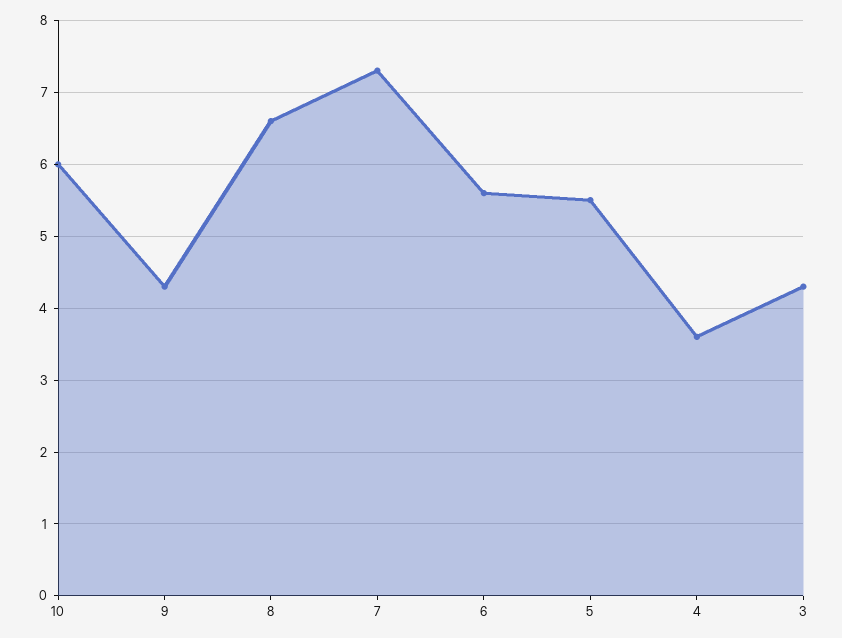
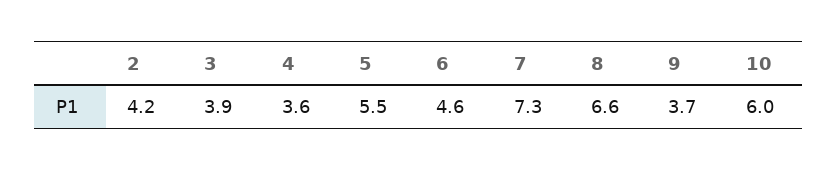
  {
    "10": 6,
-   "9": 4.3,
+   "9": 3.7,
    "8": 6.6,
    "7": 7.3,
-   "6": 5.6,
+   "6": 4.6,
    "5": 5.5,
    "4": 3.6,
-   "3": 4.3
+   "3": 3.9,
+   "2": 4.2
  }

